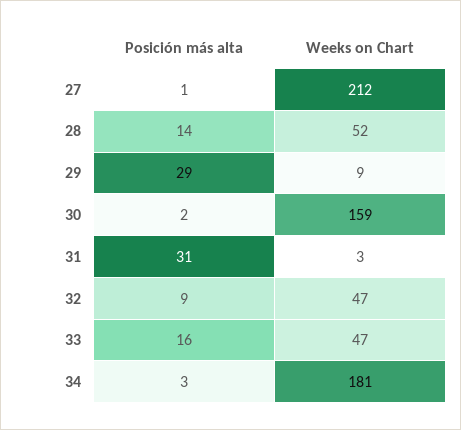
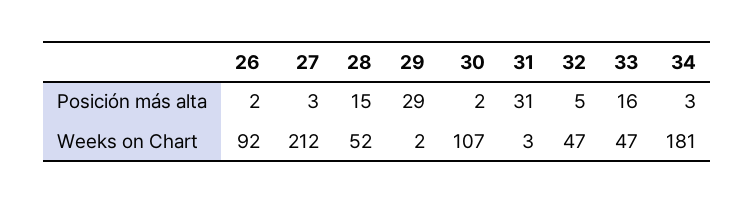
  {
    "Posición más alta": {
-     "27": 1,
+     "27": 3,
-     "28": 14,
+     "28": 15,
      "29": 29,
      "30": 2,
      "31": 31,
-     "32": 9,
+     "32": 5,
      "33": 16,
-     "34": 3
+     "34": 3,
+     "26": 2
    },
    "Weeks on Chart": {
      "27": 212,
      "28": 52,
-     "29": 9,
+     "29": 2,
-     "30": 159,
+     "30": 107,
      "31": 3,
      "32": 47,
      "33": 47,
-     "34": 181
+     "34": 181,
+     "26": 92
    }
  }

